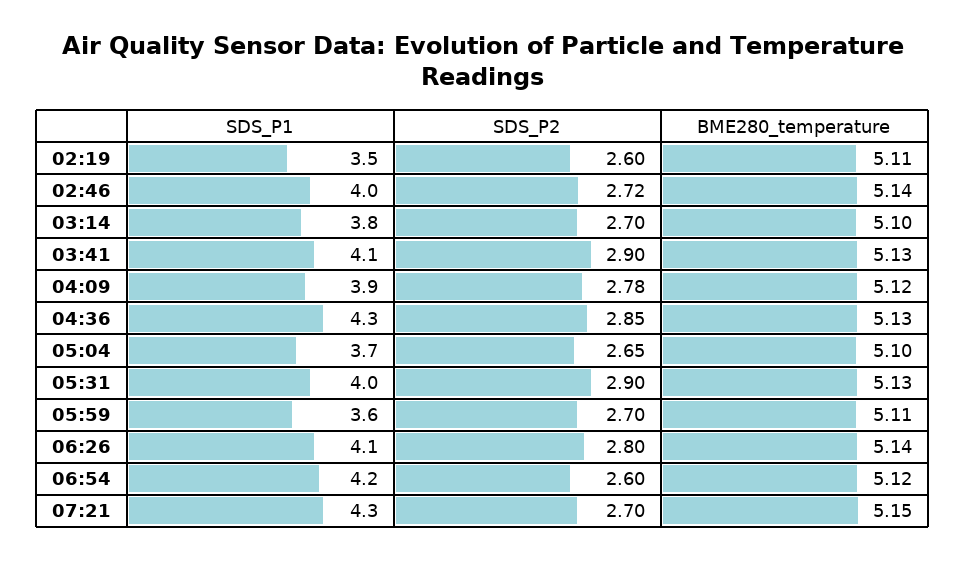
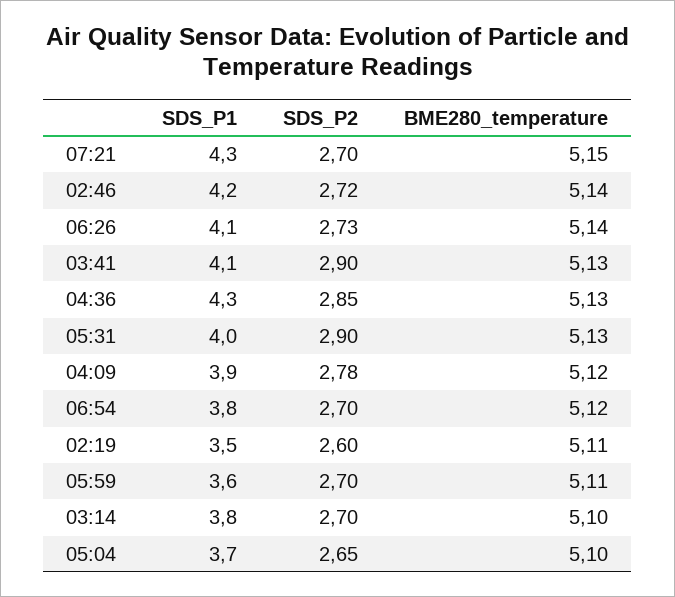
  {
    "SDS_P1": {
      "02:19": 3.5,
-     "02:46": 4,
+     "02:46": 4.2,
      "03:14": 3.8,
      "03:41": 4.1,
      "04:09": 3.9,
      "04:36": 4.3,
      "05:04": 3.7,
      "05:31": 4,
      "05:59": 3.6,
      "06:26": 4.1,
-     "06:54": 4.2,
+     "06:54": 3.8,
      "07:21": 4.3
    },
    "SDS_P2": {
      "02:19": 2.6,
      "02:46": 2.72,
      "03:14": 2.7,
      "03:41": 2.9,
      "04:09": 2.78,
      "04:36": 2.85,
      "05:04": 2.65,
      "05:31": 2.9,
      "05:59": 2.7,
-     "06:26": 2.8,
+     "06:26": 2.73,
-     "06:54": 2.6,
+     "06:54": 2.7,
      "07:21": 2.7
    },
    "BME280_temperature": {
      "02:19": 5.11,
      "02:46": 5.14,
      "03:14": 5.1,
      "03:41": 5.13,
      "04:09": 5.12,
      "04:36": 5.13,
      "05:04": 5.1,
      "05:31": 5.13,
      "05:59": 5.11,
      "06:26": 5.14,
      "06:54": 5.12,
      "07:21": 5.15
    }
  }

